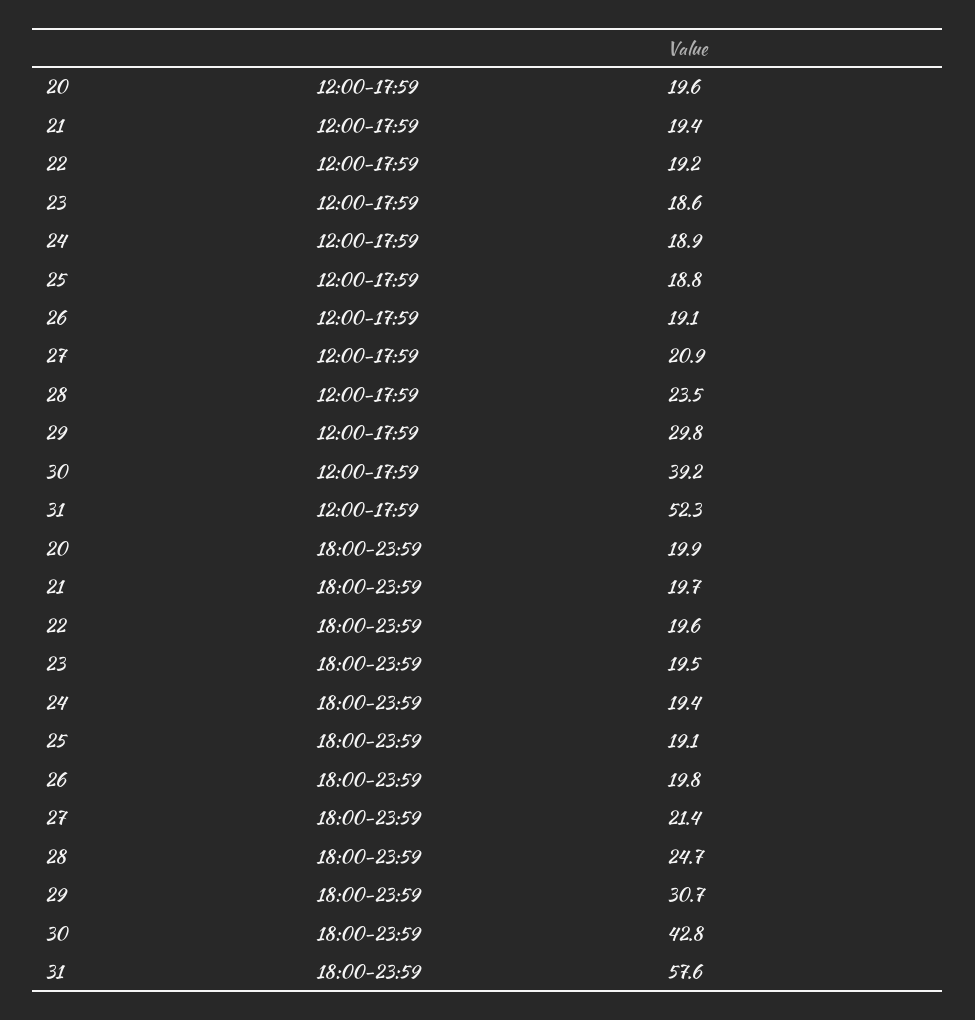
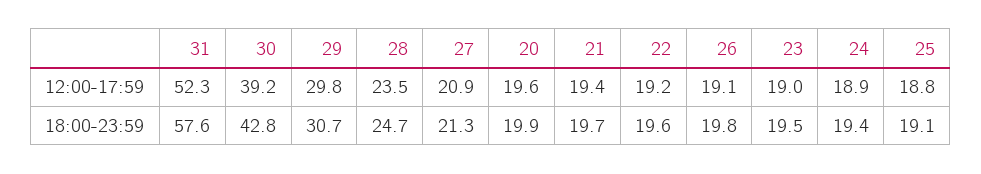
  {
    "20": {
      "12:00-17:59": 19.6,
      "18:00-23:59": 19.9
    },
    "21": {
      "12:00-17:59": 19.4,
      "18:00-23:59": 19.7
    },
    "22": {
      "12:00-17:59": 19.2,
      "18:00-23:59": 19.6
    },
    "23": {
-     "12:00-17:59": 18.6,
+     "12:00-17:59": 19,
      "18:00-23:59": 19.5
    },
    "24": {
      "12:00-17:59": 18.9,
      "18:00-23:59": 19.4
    },
    "25": {
      "12:00-17:59": 18.8,
      "18:00-23:59": 19.1
    },
    "26": {
      "12:00-17:59": 19.1,
      "18:00-23:59": 19.8
    },
    "27": {
      "12:00-17:59": 20.9,
-     "18:00-23:59": 21.4
+     "18:00-23:59": 21.3
    },
    "28": {
      "12:00-17:59": 23.5,
      "18:00-23:59": 24.7
    },
    "29": {
      "12:00-17:59": 29.8,
      "18:00-23:59": 30.7
    },
    "30": {
      "12:00-17:59": 39.2,
      "18:00-23:59": 42.8
    },
    "31": {
      "12:00-17:59": 52.3,
      "18:00-23:59": 57.6
    }
  }

